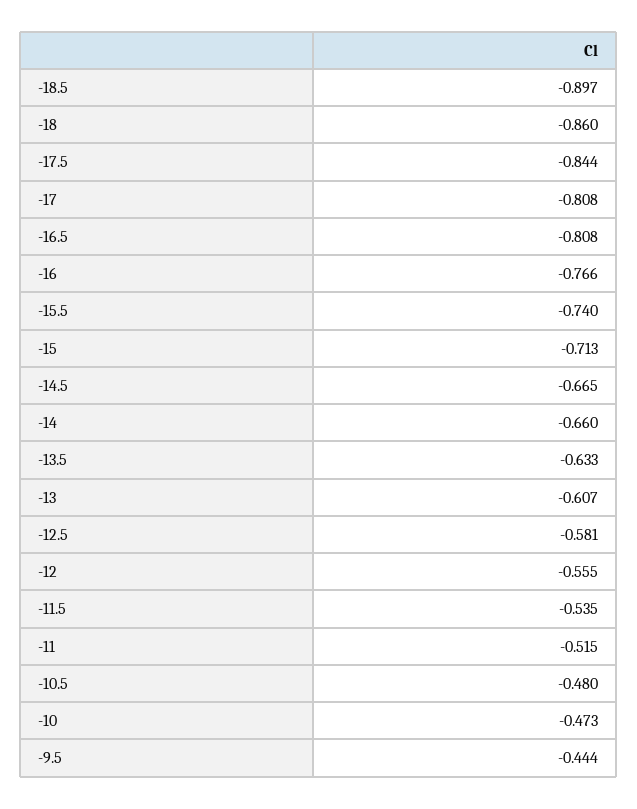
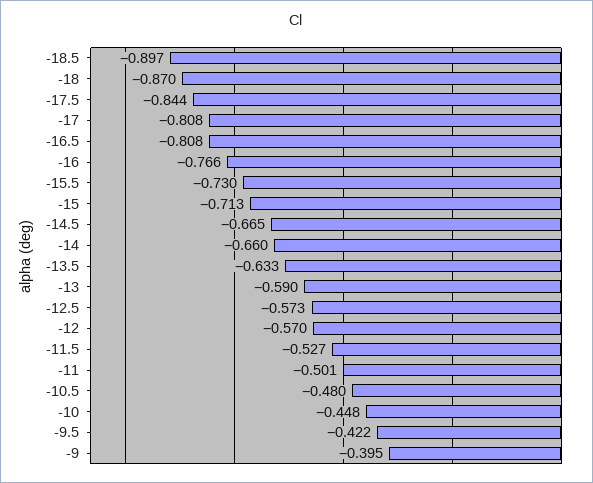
  {
    "-18.5": -0.897,
-   "-18": -0.86,
+   "-18": -0.87,
    "-17.5": -0.844,
    "-17": -0.808,
    "-16.5": -0.808,
    "-16": -0.766,
-   "-15.5": -0.74,
+   "-15.5": -0.73,
    "-15": -0.713,
    "-14.5": -0.665,
    "-14": -0.66,
    "-13.5": -0.633,
-   "-13": -0.607,
+   "-13": -0.59,
-   "-12.5": -0.581,
+   "-12.5": -0.573,
-   "-12": -0.555,
+   "-12": -0.57,
-   "-11.5": -0.535,
+   "-11.5": -0.527,
-   "-11": -0.515,
+   "-11": -0.501,
    "-10.5": -0.48,
-   "-10": -0.473,
+   "-10": -0.448,
-   "-9.5": -0.444
+   "-9.5": -0.422,
+   "-9": -0.395
  }

